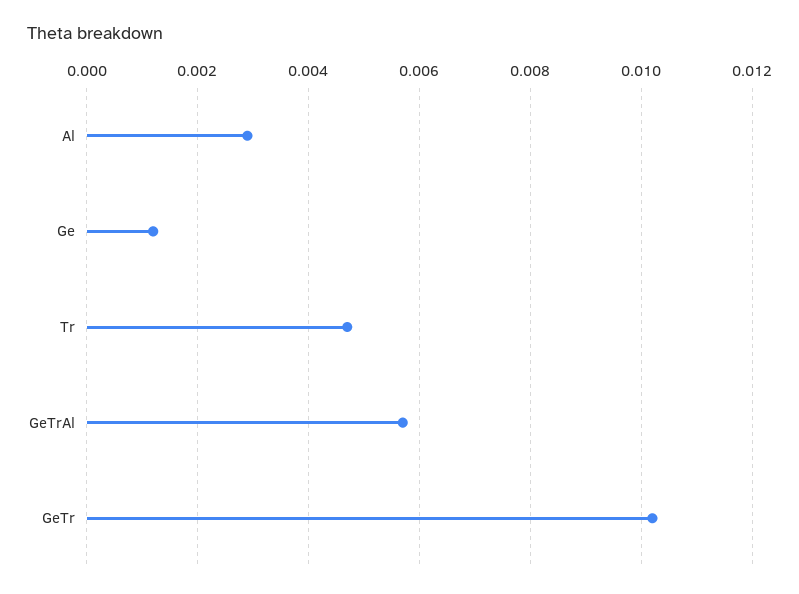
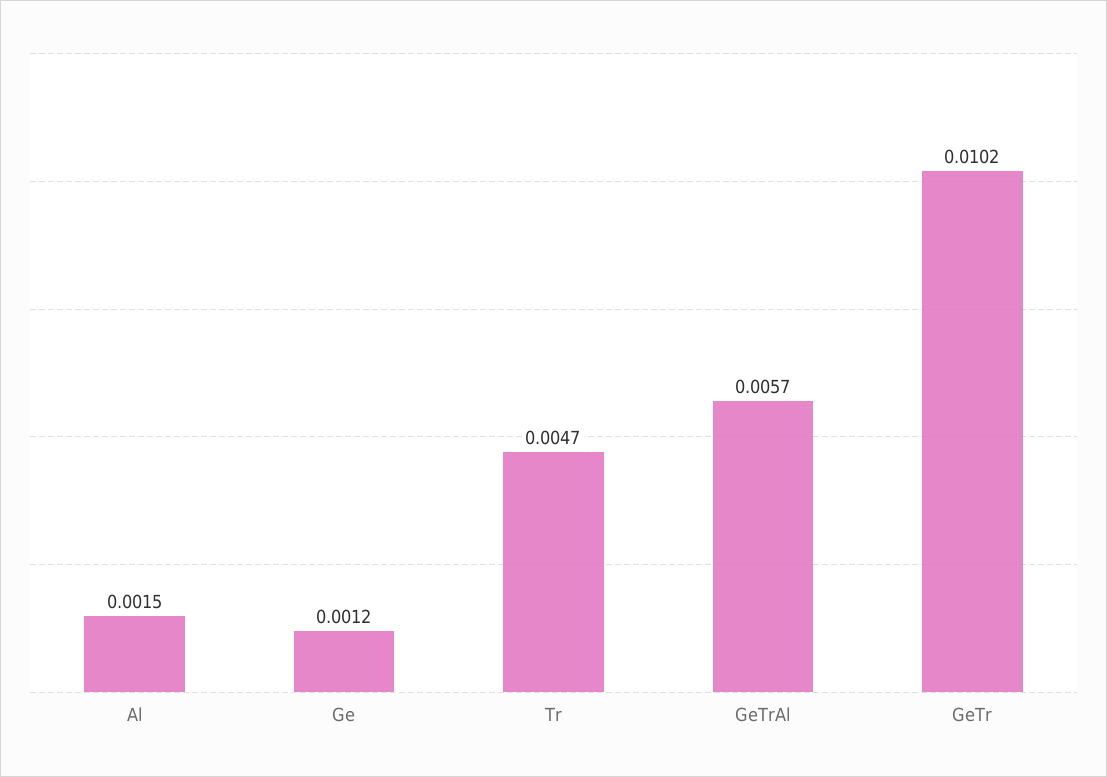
  {
-   "Al": 0.003,
+   "Al": 0.0015,
    "Ge": 0.0012,
    "Tr": 0.0047,
    "GeTrAl": 0.0057,
    "GeTr": 0.0102
  }

